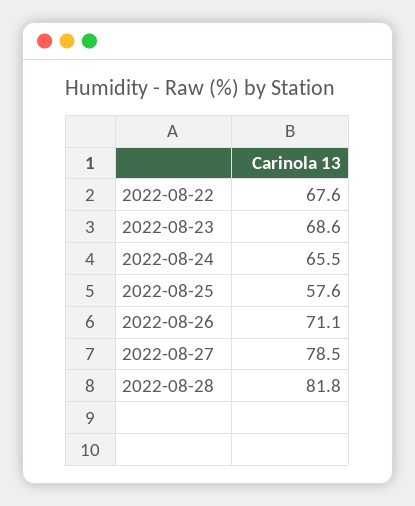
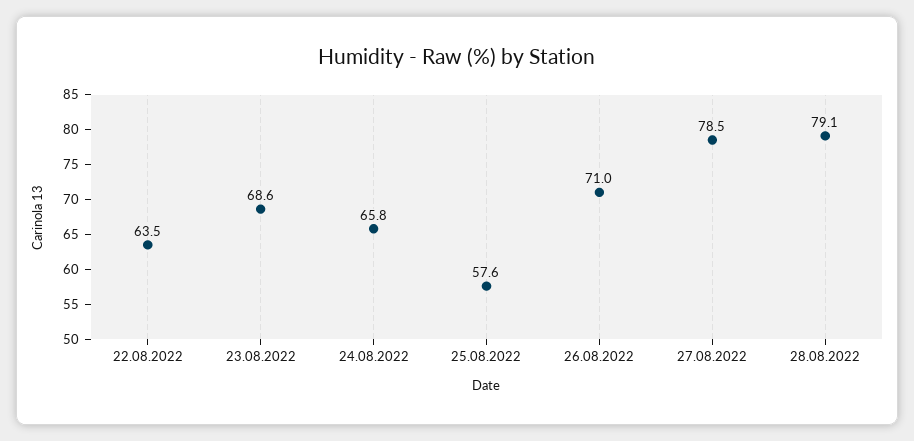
  {
-   "2022-08-22": 67.6,
+   "2022-08-22": 63.5,
    "2022-08-23": 68.6,
-   "2022-08-24": 65.5,
+   "2022-08-24": 65.8,
    "2022-08-25": 57.6,
-   "2022-08-26": 71.1,
+   "2022-08-26": 71,
    "2022-08-27": 78.5,
-   "2022-08-28": 81.8
+   "2022-08-28": 79.1
  }

